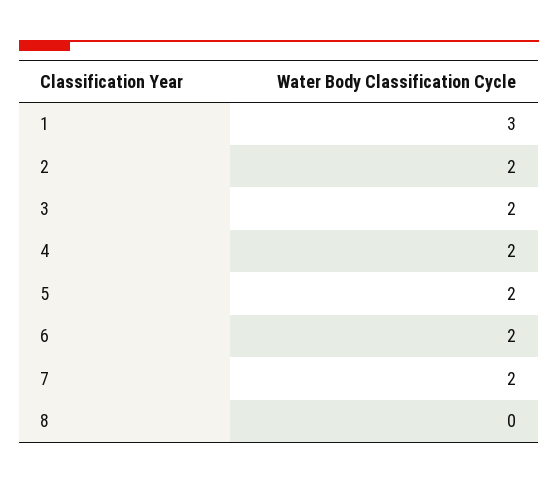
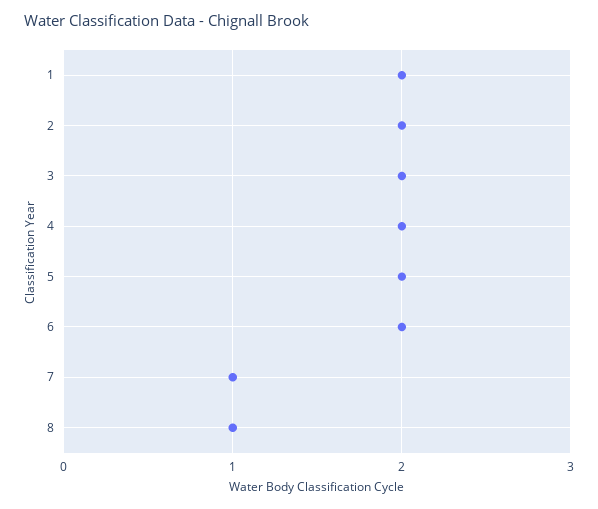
  {
-   "1": 3,
+   "1": 2,
    "2": 2,
    "3": 2,
    "4": 2,
    "5": 2,
    "6": 2,
-   "7": 2,
+   "7": 1,
-   "8": 0
+   "8": 1
  }

